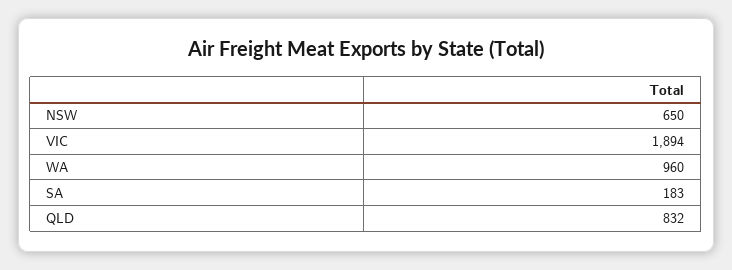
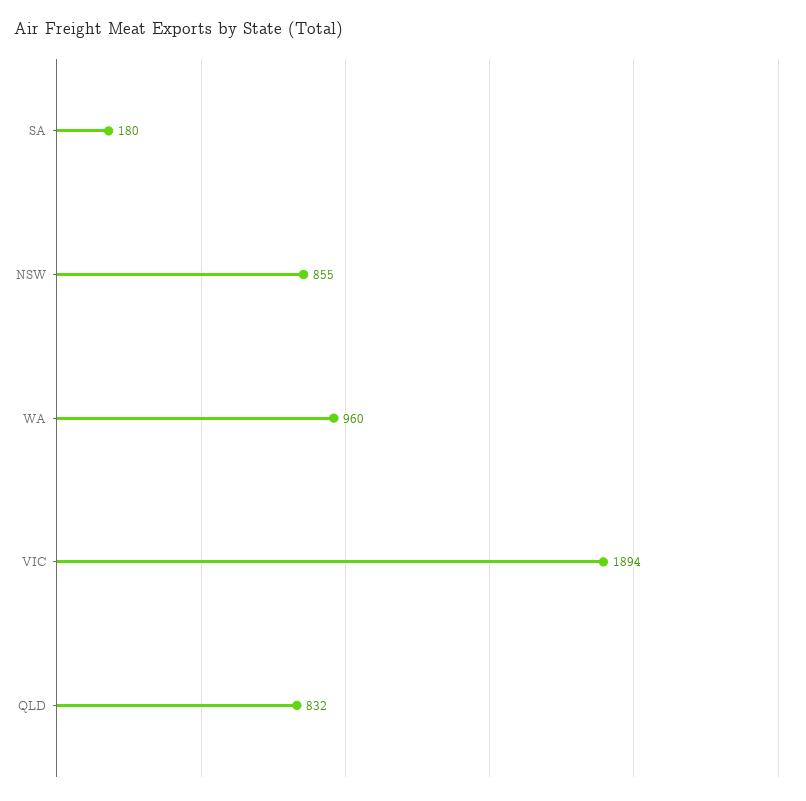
  {
-   "NSW": 650,
+   "NSW": 855,
    "VIC": 1894,
    "WA": 960,
-   "SA": 183,
+   "SA": 180,
    "QLD": 832
  }

